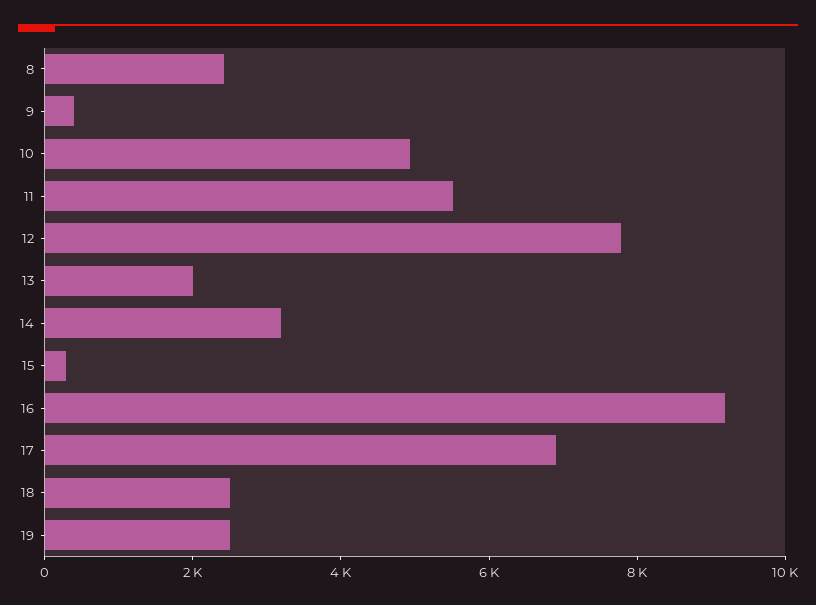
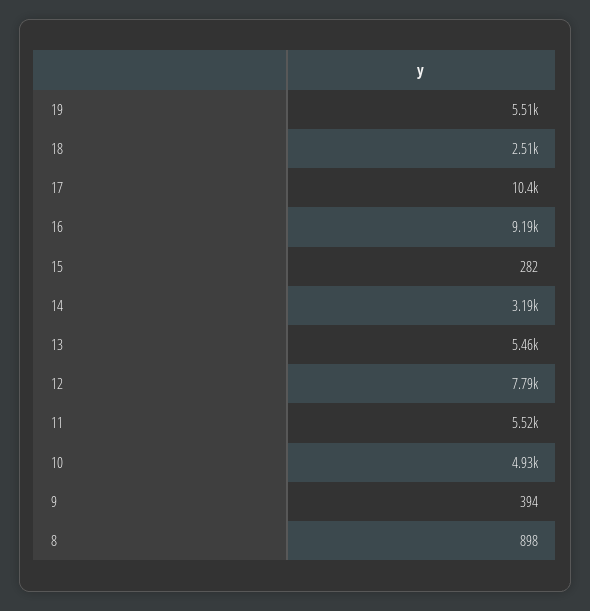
  {
-   "8": 2500,
+   "8": 898,
    "9": 394,
    "10": 4930,
    "11": 5520,
    "12": 7790,
-   "13": 2000,
+   "13": 5460,
    "14": 3190,
    "15": 282,
    "16": 9190,
-   "17": 7000,
+   "17": 10400,
    "18": 2510,
-   "19": 2500
+   "19": 5510
  }

